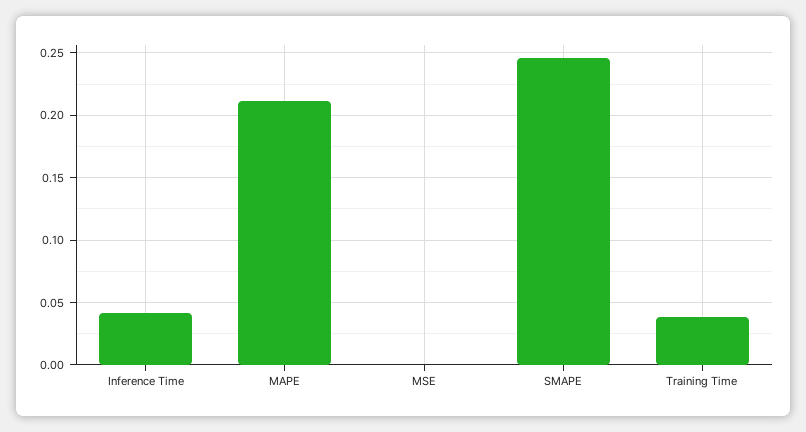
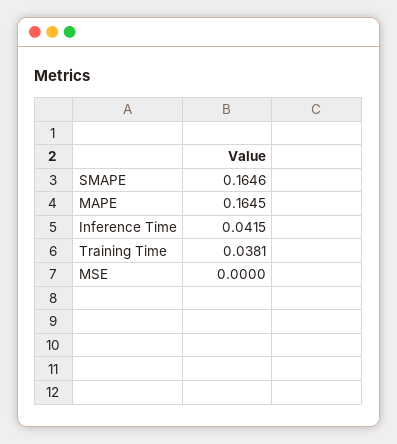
  {
    "Inference Time": 0.0415,
-   "MAPE": 0.21,
+   "MAPE": 0.1645,
    "MSE": 0,
-   "SMAPE": 0.245,
+   "SMAPE": 0.1646,
    "Training Time": 0.0381
  }

